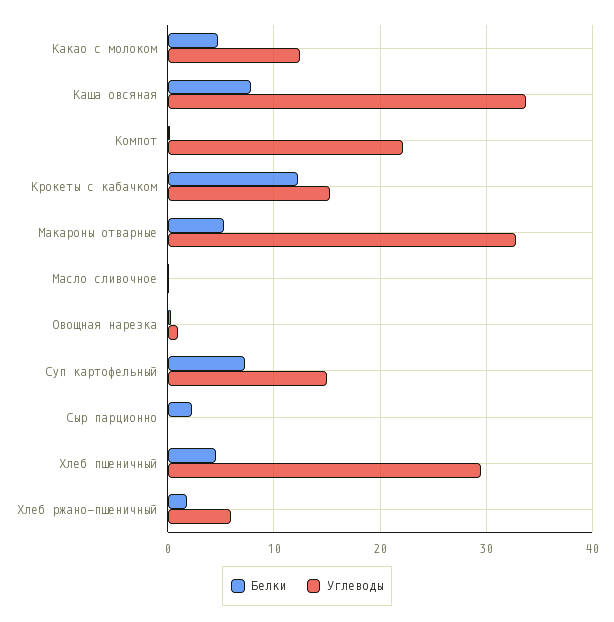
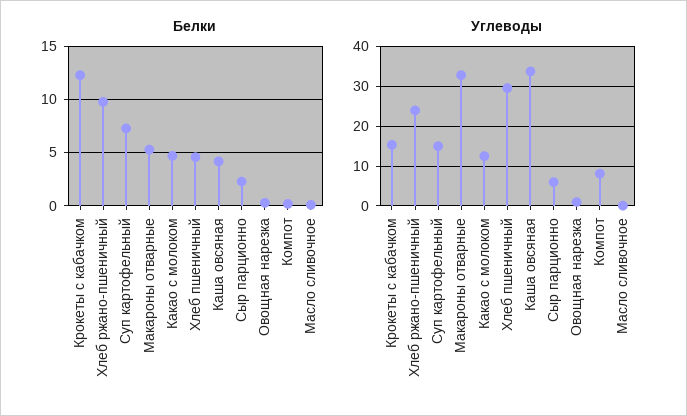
  {
    "Белки": {
      "Какао с молоком": 5,
-     "Каша овсяная": 8,
+     "Каша овсяная": 4,
      "Компот": 0,
      "Крокеты с кабачком": 12,
      "Макароны отварные": 5,
      "Масло сливочное": 0,
      "Овощная нарезка": 0,
      "Суп картофельный": 7,
      "Сыр парционно": 2,
      "Хлеб пшеничный": 5,
-     "Хлеб ржано-пшеничный": 2
+     "Хлеб ржано-пшеничный": 10
    },
    "Углеводы": {
      "Какао с молоком": 13,
      "Каша овсяная": 34,
-     "Компот": 22,
+     "Компот": 8,
      "Крокеты с кабачком": 15,
      "Макароны отварные": 33,
      "Масло сливочное": 0,
      "Овощная нарезка": 1,
      "Суп картофельный": 15,
-     "Сыр парционно": 0,
+     "Сыр парционно": 6,
      "Хлеб пшеничный": 30,
-     "Хлеб ржано-пшеничный": 6
+     "Хлеб ржано-пшеничный": 24
    }
  }

